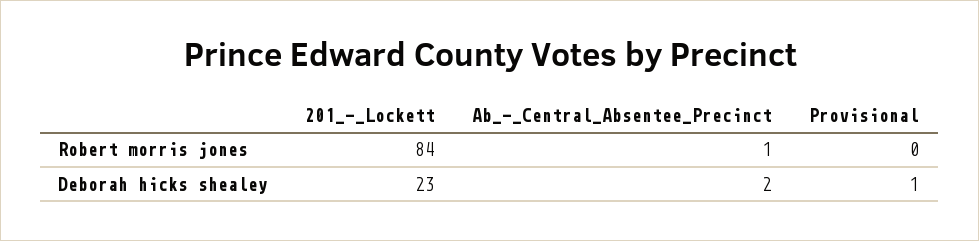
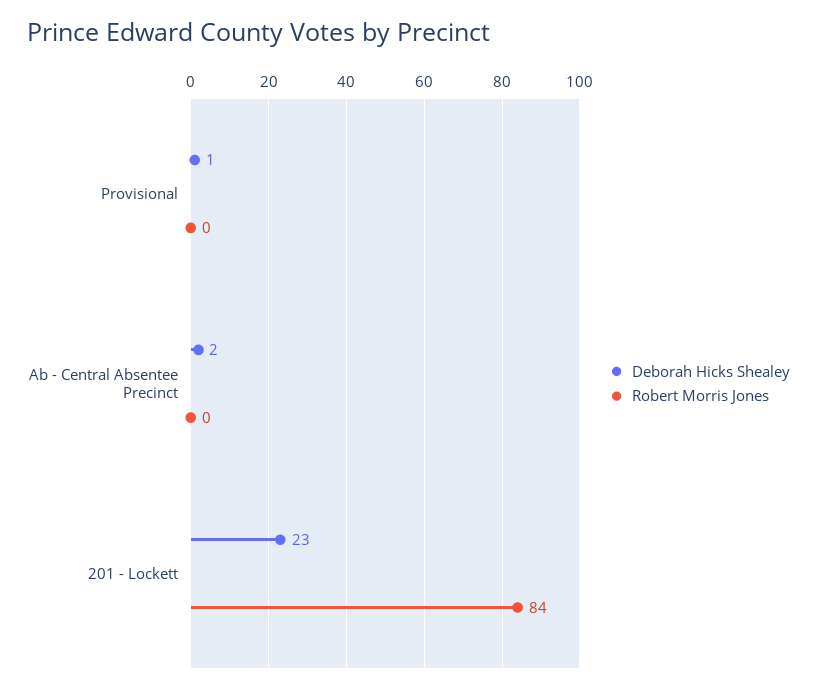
  {
    "Robert morris jones": {
      "201_-_Lockett": 84,
-     "Ab_-_Central_Absentee_Precinct": 1,
+     "Ab_-_Central_Absentee_Precinct": 0,
      "Provisional": 0
    },
    "Deborah hicks shealey": {
      "201_-_Lockett": 23,
      "Ab_-_Central_Absentee_Precinct": 2,
      "Provisional": 1
    }
  }

